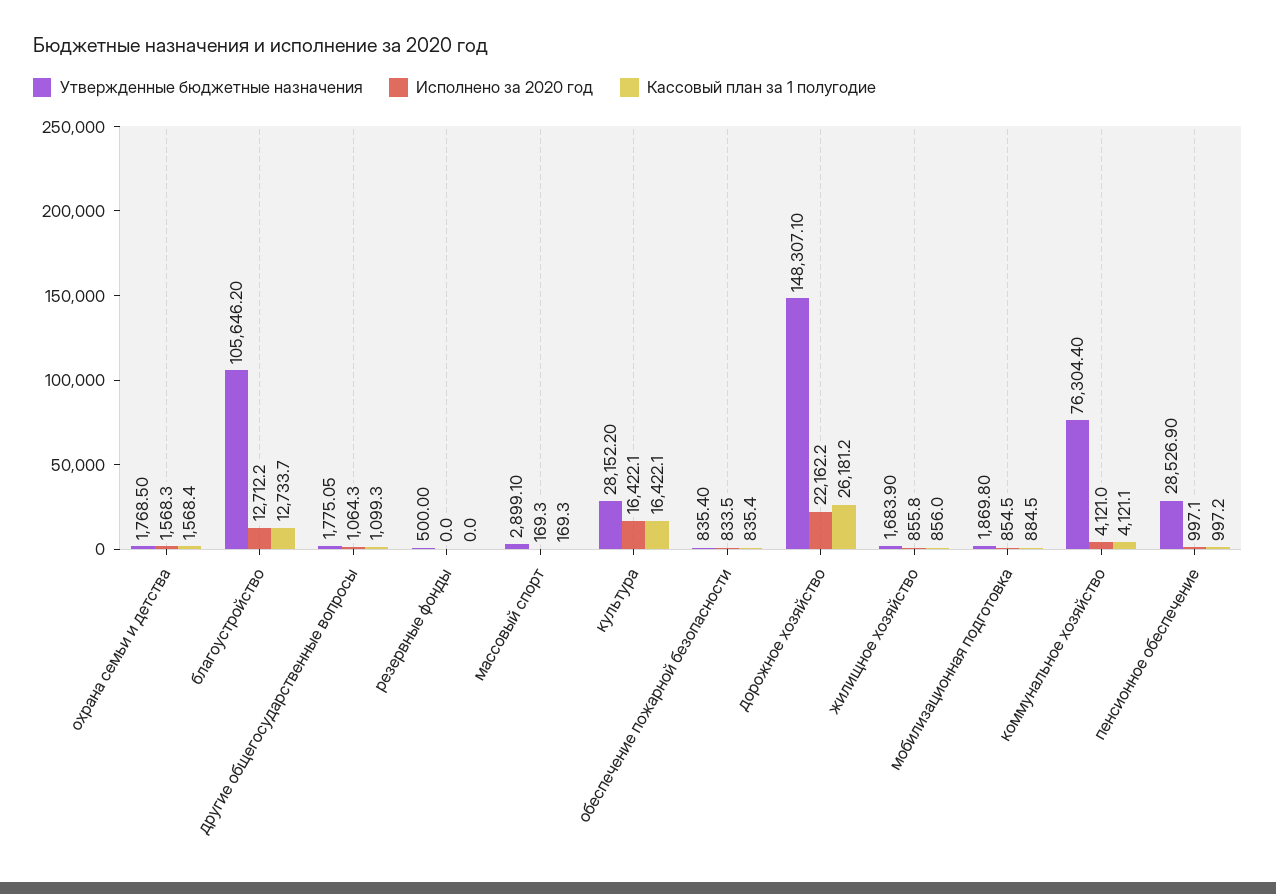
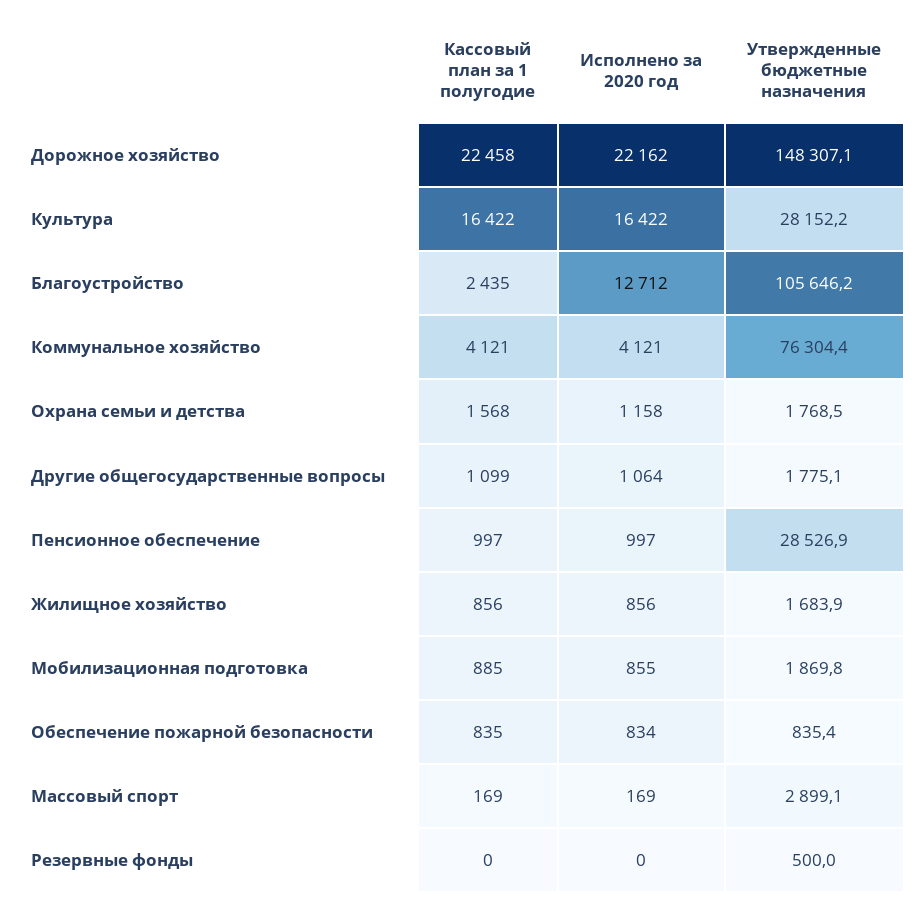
  {
    "Утвержденные бюджетные назначения": {
      "охрана семьи и детства": 1768.5,
      "благоустройство": 105646.2,
      "другие общегосударственные вопросы": 1775.05,
      "резервные фонды": 500,
      "массовый спорт": 2899.1,
      "культура": 28152.2,
      "обеспечение пожарной безопасности": 835.4,
      "дорожное хозяйство": 148307.1,
      "жилищное хозяйство": 1683.9,
      "мобилизационная подготовка": 1869.8,
      "коммунальное хозяйство": 76304.4,
      "пенсионное обеспечение": 28526.9
    },
    "Исполнено за 2020 год": {
-     "охрана семьи и детства": 1568.3,
+     "охрана семьи и детства": 1158,
      "благоустройство": 12712.2,
      "другие общегосударственные вопросы": 1064.3,
      "резервные фонды": 0,
      "массовый спорт": 169.3,
      "культура": 16422.1,
      "обеспечение пожарной безопасности": 833.5,
      "дорожное хозяйство": 22162.2,
      "жилищное хозяйство": 855.8,
      "мобилизационная подготовка": 854.5,
      "коммунальное хозяйство": 4121,
      "пенсионное обеспечение": 997.1
    },
    "Кассовый план за 1 полугодие": {
      "охрана семьи и детства": 1568.4,
-     "благоустройство": 12733.7,
+     "благоустройство": 2435,
      "другие общегосударственные вопросы": 1099.3,
      "резервные фонды": 0,
      "массовый спорт": 169.3,
      "культура": 16422.1,
      "обеспечение пожарной безопасности": 835.4,
-     "дорожное хозяйство": 26181.2,
+     "дорожное хозяйство": 22458,
      "жилищное хозяйство": 856,
      "мобилизационная подготовка": 884.5,
      "коммунальное хозяйство": 4121.1,
      "пенсионное обеспечение": 997.2
    }
  }

